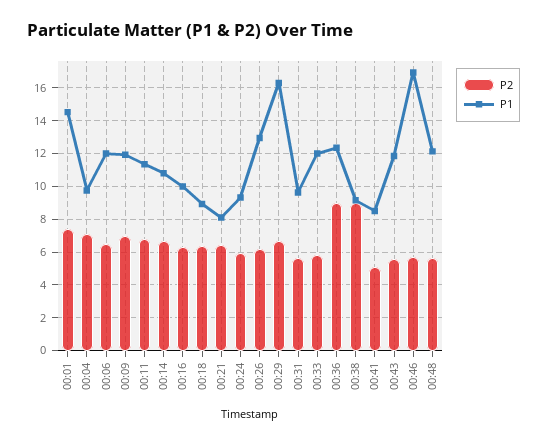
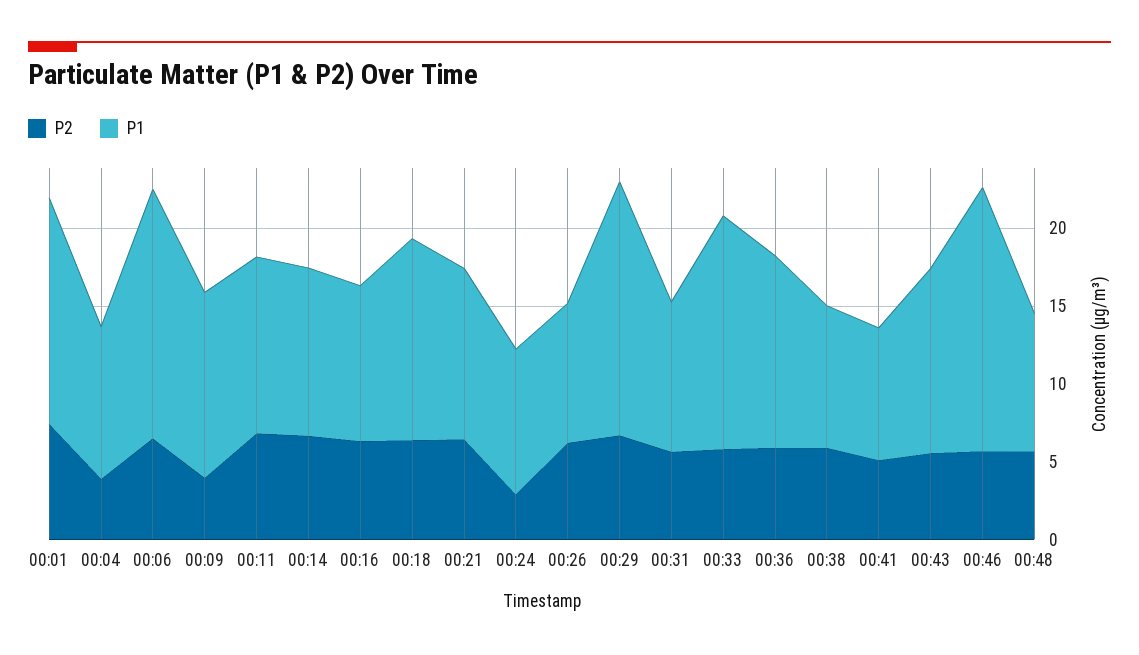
  {
    "P2": {
      "00:01": 7.5,
-     "00:04": 7,
+     "00:04": 4,
      "00:06": 6.5,
-     "00:09": 7,
+     "00:09": 4,
      "00:11": 7,
      "00:14": 6.5,
      "00:16": 6.5,
      "00:18": 6.5,
      "00:21": 6.5,
-     "00:24": 6,
+     "00:24": 3,
      "00:26": 6,
      "00:29": 6.5,
      "00:31": 5.5,
      "00:33": 6,
-     "00:36": 9,
+     "00:36": 6,
-     "00:38": 9,
+     "00:38": 6,
      "00:41": 5,
      "00:43": 5.5,
      "00:46": 5.5,
      "00:48": 5.5
    },
    "P1": {
      "00:01": 14.5,
      "00:04": 10,
-     "00:06": 12,
+     "00:06": 16,
      "00:09": 12,
      "00:11": 11.5,
      "00:14": 11,
      "00:16": 10,
-     "00:18": 9,
+     "00:18": 13,
-     "00:21": 8,
+     "00:21": 11,
      "00:24": 9.5,
-     "00:26": 13,
+     "00:26": 9,
      "00:29": 16.5,
      "00:31": 9.5,
-     "00:33": 12,
+     "00:33": 15,
      "00:36": 12.5,
      "00:38": 9,
      "00:41": 8.5,
      "00:43": 12,
      "00:46": 17,
-     "00:48": 12
+     "00:48": 9
    }
  }

